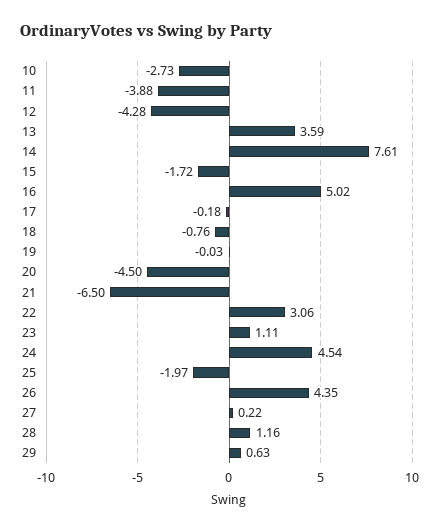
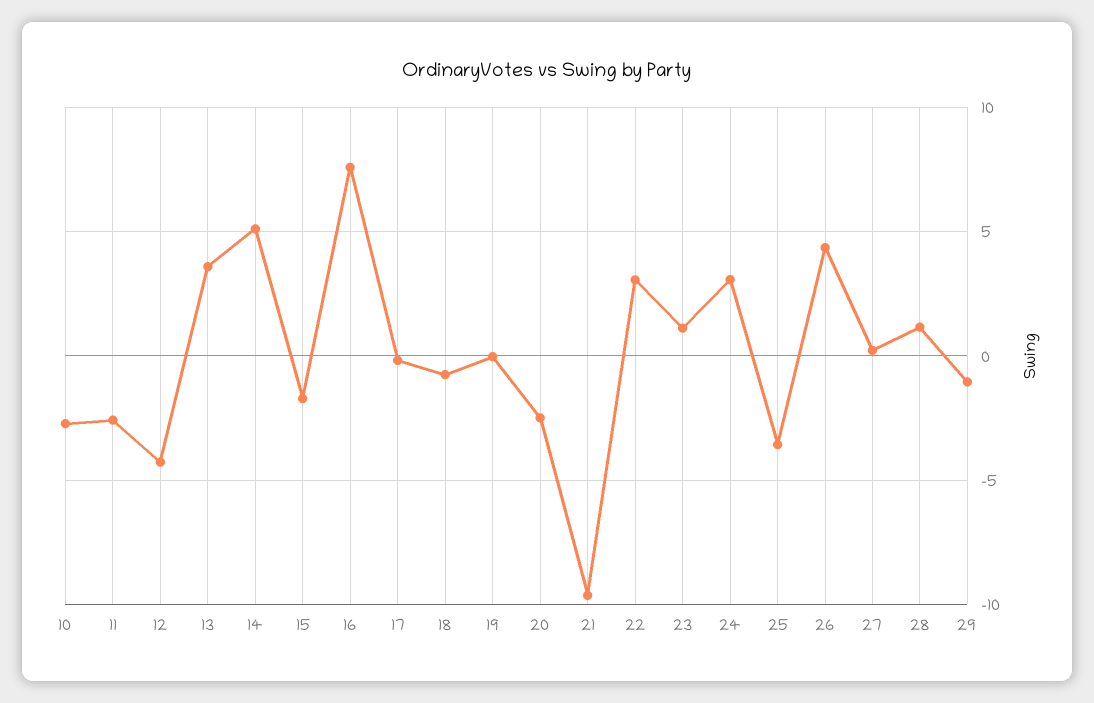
  {
    "10": -2.73,
-   "11": -3.88,
+   "11": -2.5,
    "12": -4.28,
    "13": 3.59,
-   "14": 7.61,
+   "14": 5,
    "15": -1.72,
-   "16": 5.02,
+   "16": 7.5,
    "17": -0.18,
    "18": -0.76,
    "19": -0.03,
-   "20": -4.5,
+   "20": -2.5,
-   "21": -6.5,
+   "21": -9.5,
    "22": 3.06,
    "23": 1.11,
-   "24": 4.54,
+   "24": 3,
-   "25": -1.97,
+   "25": -3.5,
    "26": 4.35,
    "27": 0.22,
    "28": 1.16,
-   "29": 0.63
+   "29": -1
  }

